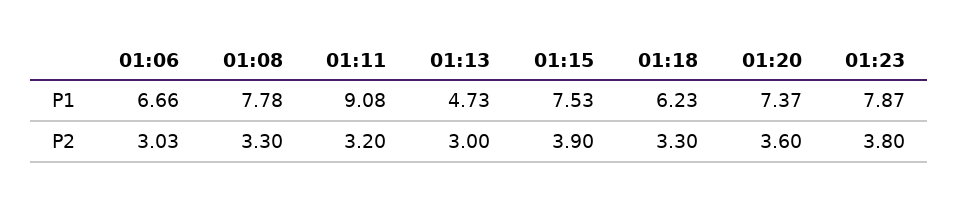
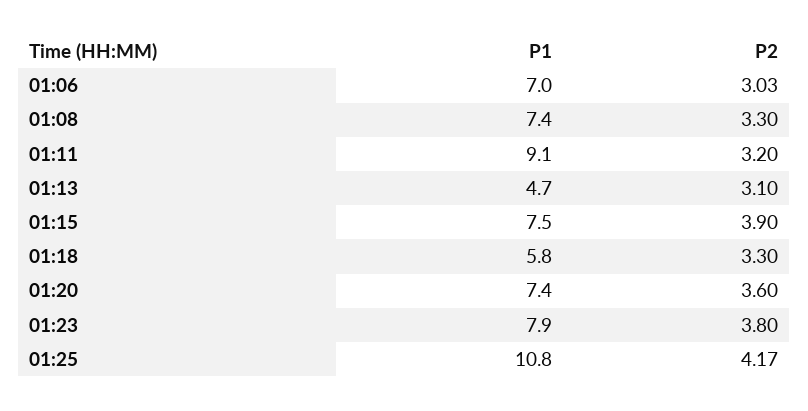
  {
    "01:06": {
-     "P1": 6.66,
+     "P1": 7,
      "P2": 3.03
    },
    "01:08": {
-     "P1": 7.78,
+     "P1": 7.4,
      "P2": 3.3
    },
    "01:11": {
      "P1": 9.08,
      "P2": 3.2
    },
    "01:13": {
      "P1": 4.73,
-     "P2": 3
+     "P2": 3.1
    },
    "01:15": {
      "P1": 7.53,
      "P2": 3.9
    },
    "01:18": {
-     "P1": 6.23,
+     "P1": 5.8,
      "P2": 3.3
    },
    "01:20": {
      "P1": 7.37,
      "P2": 3.6
    },
    "01:23": {
      "P1": 7.87,
      "P2": 3.8
-   }
+   },
+   "01:25": {
+     "P1": 10.8,
+     "P2": 4.17
+   }
  }

